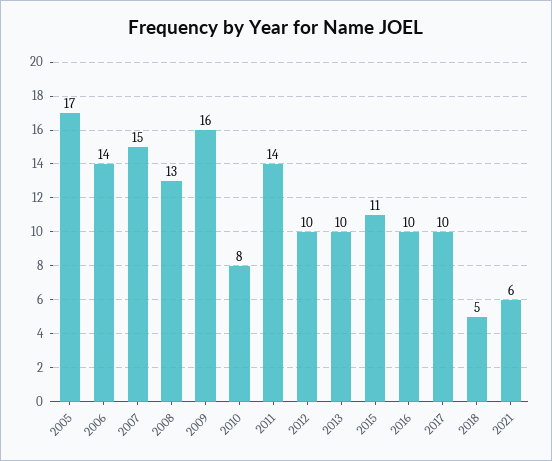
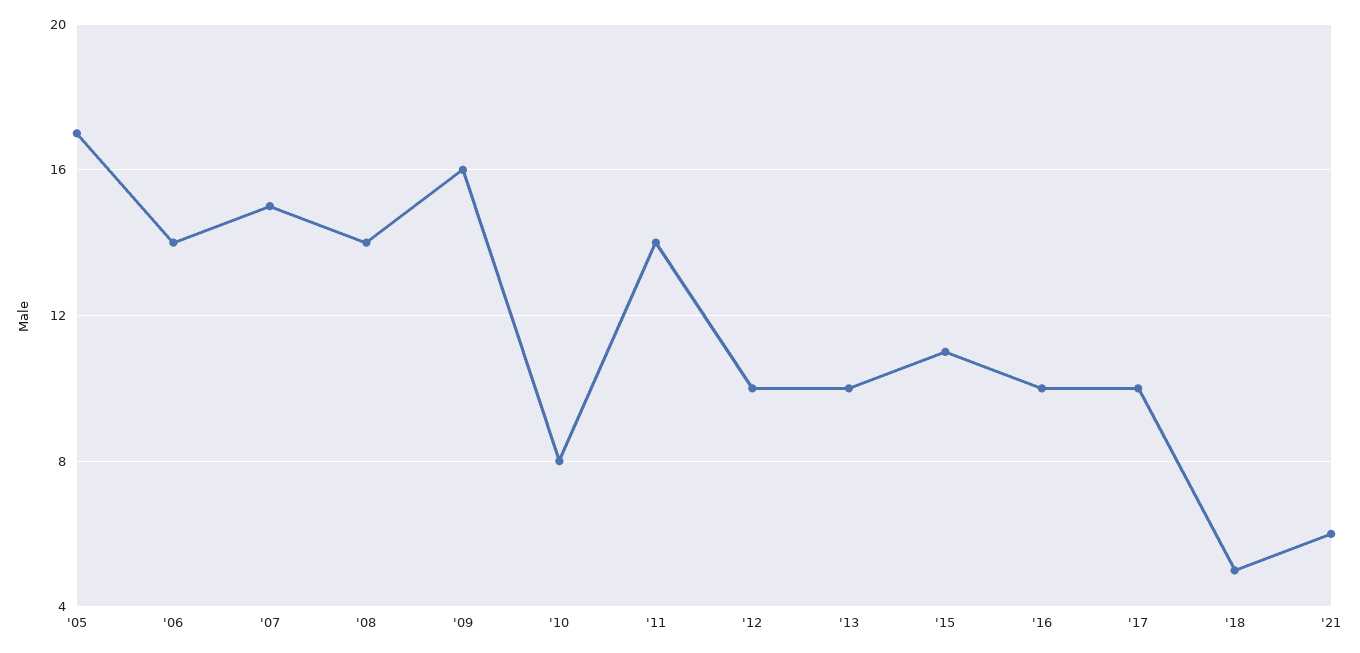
  {
    "2005": 17,
    "2006": 14,
    "2007": 15,
-   "2008": 13,
+   "2008": 14,
    "2009": 16,
    "2010": 8,
    "2011": 14,
    "2012": 10,
    "2013": 10,
    "2015": 11,
    "2016": 10,
    "2017": 10,
    "2018": 5,
    "2021": 6
  }

